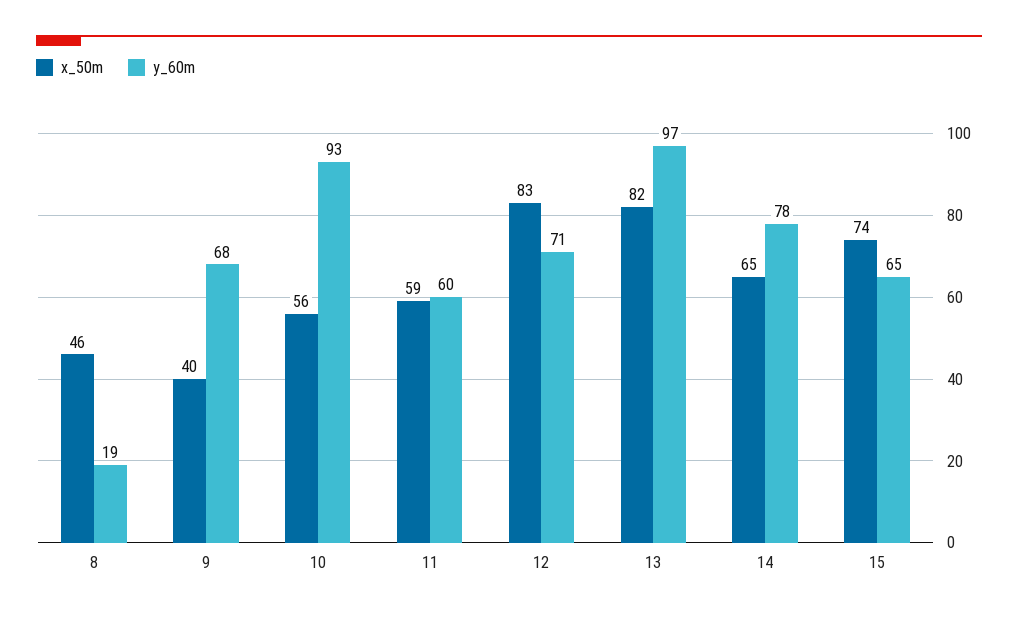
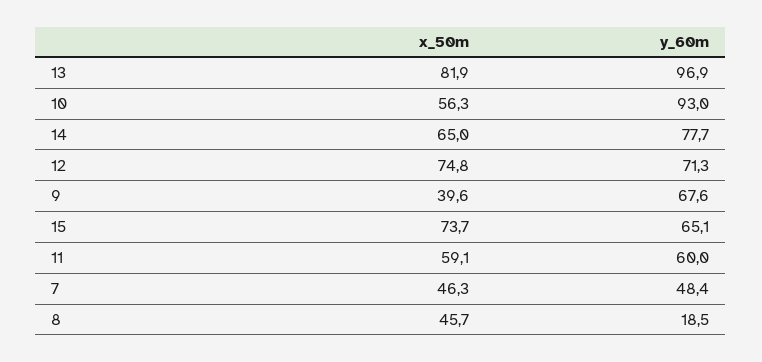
  {
    "x_50m": {
      "8": 45.7,
      "9": 39.6,
      "10": 56.3,
      "11": 59.1,
-     "12": 83,
+     "12": 74.8,
      "13": 81.9,
      "14": 65,
-     "15": 73.7
+     "15": 73.7,
+     "7": 46.3
    },
    "y_60m": {
      "8": 18.5,
      "9": 67.6,
      "10": 93,
      "11": 60,
      "12": 71.3,
      "13": 96.9,
      "14": 77.7,
-     "15": 65.1
+     "15": 65.1,
+     "7": 48.4
    }
  }

